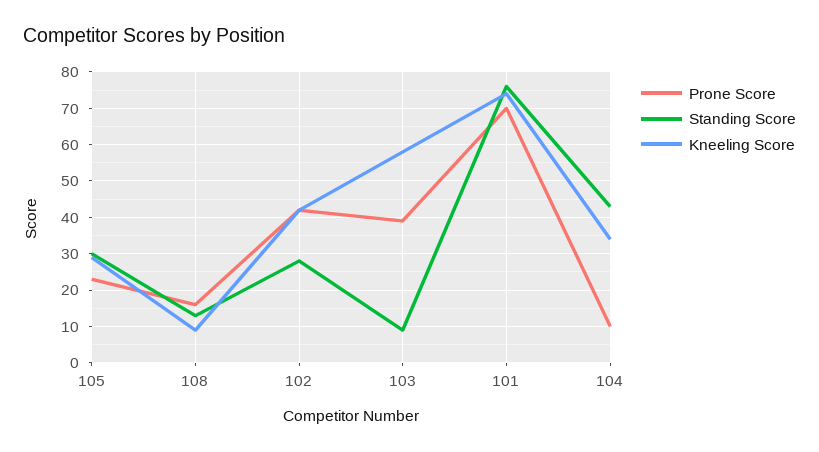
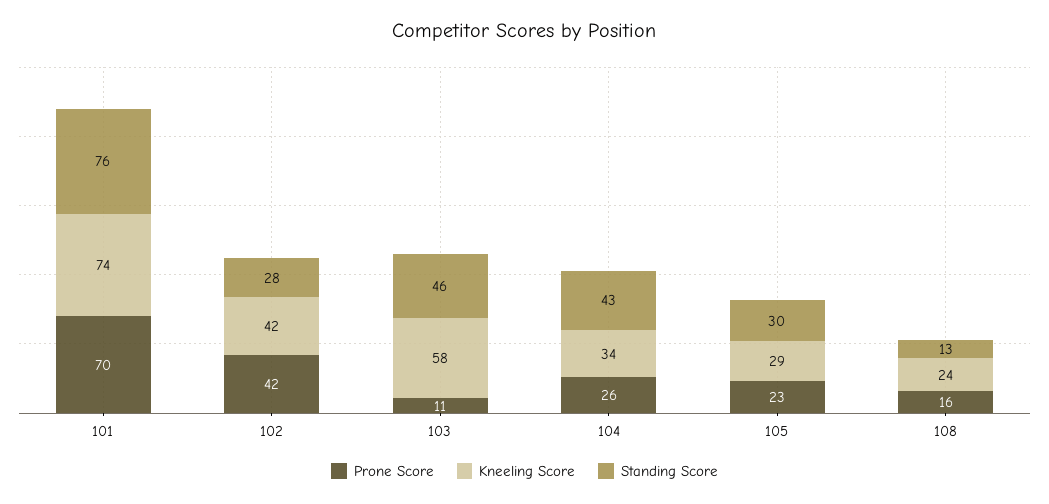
  {
    "Prone Score": {
      "105": 23,
      "108": 16,
      "102": 42,
-     "103": 40,
+     "103": 11,
      "101": 70,
-     "104": 10
+     "104": 26
    },
    "Standing Score": {
      "105": 30,
      "108": 13,
      "102": 28,
-     "103": 10,
+     "103": 46,
      "101": 76,
      "104": 43
    },
    "Kneeling Score": {
      "105": 29,
-     "108": 10,
+     "108": 24,
      "102": 42,
      "103": 58,
      "101": 74,
      "104": 34
    }
  }

